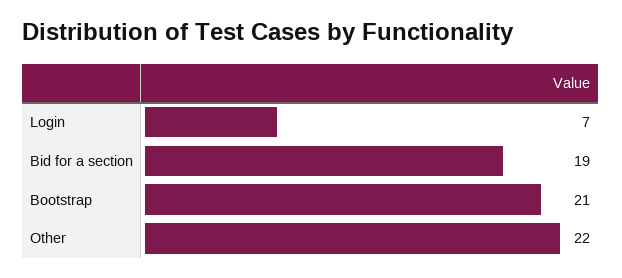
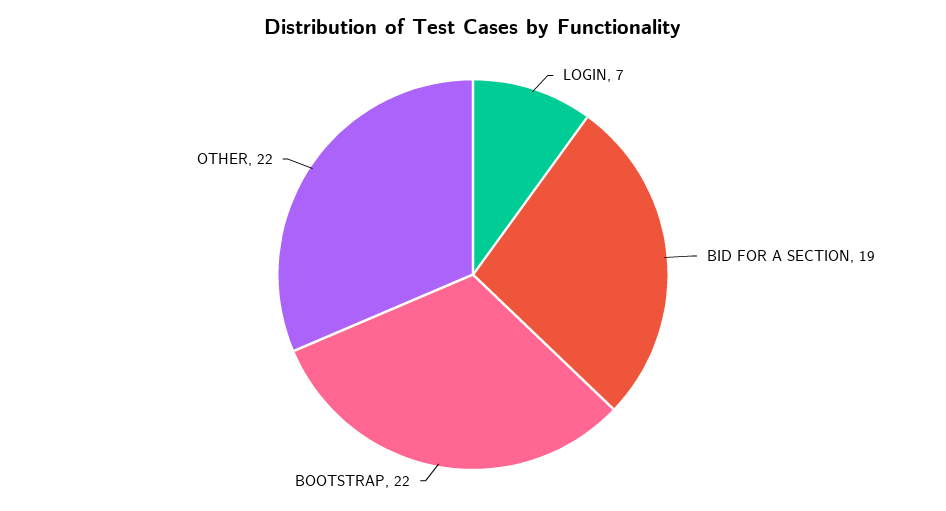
  {
    "Login": 7,
    "Bid for a section": 19,
-   "Bootstrap": 21,
+   "Bootstrap": 22,
    "Other": 22
  }

